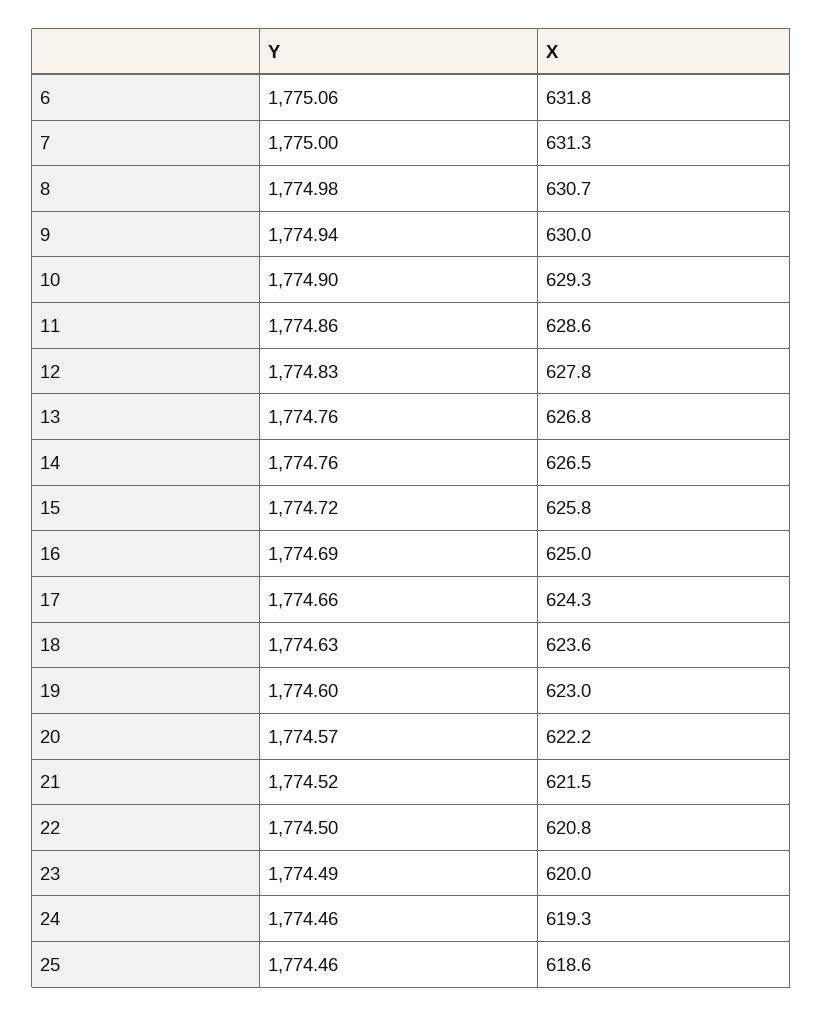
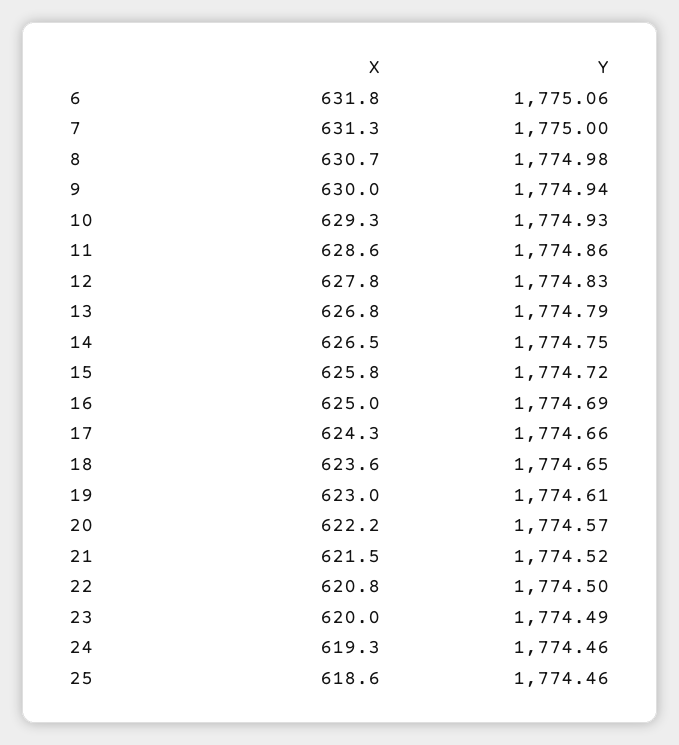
  {
    "Y": {
      "6": 1775.06,
      "7": 1775,
      "8": 1774.98,
      "9": 1774.94,
-     "10": 1774.9,
+     "10": 1774.93,
      "11": 1774.86,
      "12": 1774.83,
-     "13": 1774.76,
+     "13": 1774.79,
-     "14": 1774.76,
+     "14": 1774.75,
      "15": 1774.72,
      "16": 1774.69,
      "17": 1774.66,
-     "18": 1774.63,
+     "18": 1774.65,
-     "19": 1774.6,
+     "19": 1774.61,
      "20": 1774.57,
      "21": 1774.52,
      "22": 1774.5,
      "23": 1774.49,
      "24": 1774.46,
      "25": 1774.46
    },
    "X": {
      "6": 631.8,
      "7": 631.3,
      "8": 630.7,
      "9": 630,
      "10": 629.3,
      "11": 628.6,
      "12": 627.8,
      "13": 626.8,
      "14": 626.5,
      "15": 625.8,
      "16": 625,
      "17": 624.3,
      "18": 623.6,
      "19": 623,
      "20": 622.2,
      "21": 621.5,
      "22": 620.8,
      "23": 620,
      "24": 619.3,
      "25": 618.6
    }
  }

